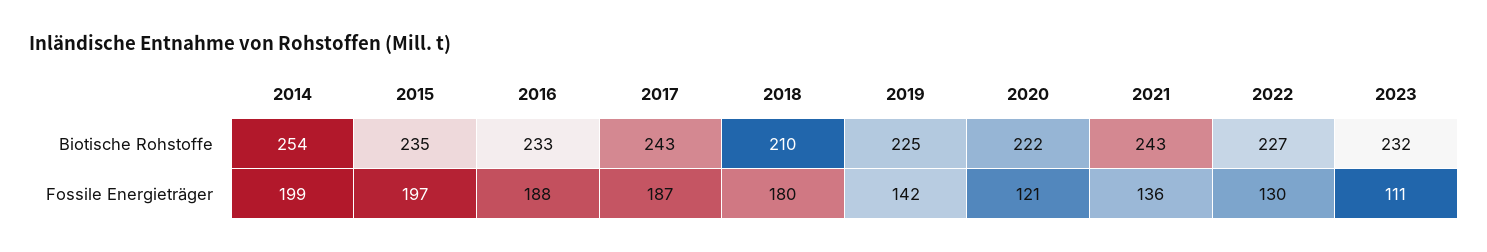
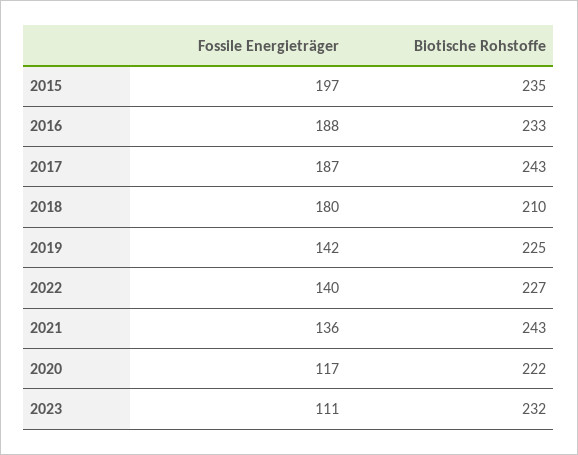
  {
-   "2014": {
-     "Biotische Rohstoffe": 254,
-     "Fossile Energieträger": 199
-   },
    "2015": {
      "Biotische Rohstoffe": 235,
      "Fossile Energieträger": 197
    },
    "2016": {
      "Biotische Rohstoffe": 233,
      "Fossile Energieträger": 188
    },
    "2017": {
      "Biotische Rohstoffe": 243,
      "Fossile Energieträger": 187
    },
    "2018": {
      "Biotische Rohstoffe": 210,
      "Fossile Energieträger": 180
    },
    "2019": {
      "Biotische Rohstoffe": 225,
      "Fossile Energieträger": 142
    },
    "2020": {
      "Biotische Rohstoffe": 222,
-     "Fossile Energieträger": 121
+     "Fossile Energieträger": 117
    },
    "2021": {
      "Biotische Rohstoffe": 243,
      "Fossile Energieträger": 136
    },
    "2022": {
      "Biotische Rohstoffe": 227,
-     "Fossile Energieträger": 130
+     "Fossile Energieträger": 140
    },
    "2023": {
      "Biotische Rohstoffe": 232,
      "Fossile Energieträger": 111
    }
  }

